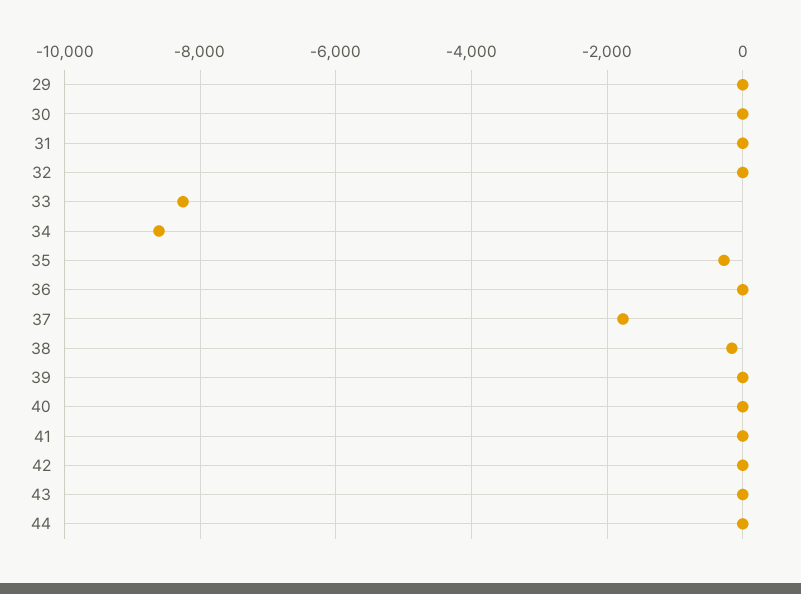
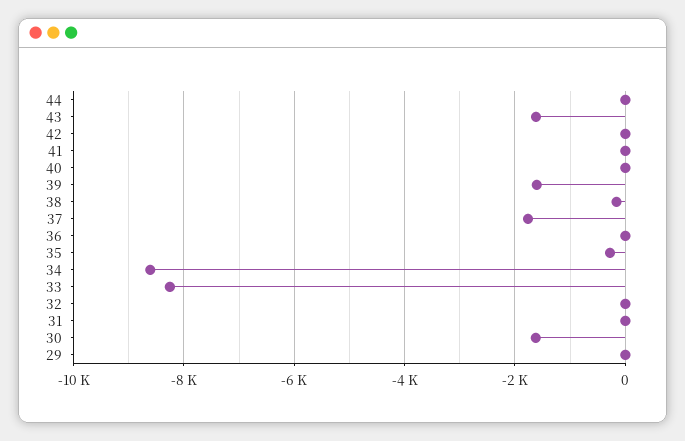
  {
    "29": 0,
-   "30": 0,
+   "30": -1600,
    "31": 0,
    "32": 0,
    "33": -8200,
    "34": -8600,
    "35": -200,
    "36": 0,
    "37": -1800,
    "38": -200,
-   "39": 0,
+   "39": -1600,
    "40": 0,
    "41": 0,
    "42": 0,
-   "43": 0,
+   "43": -1600,
    "44": 0
  }

